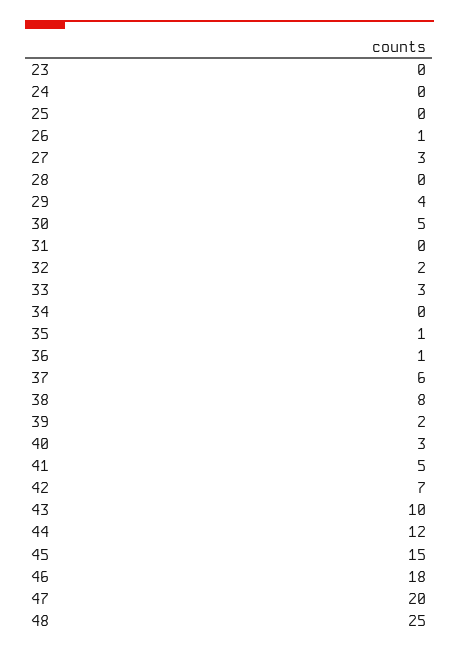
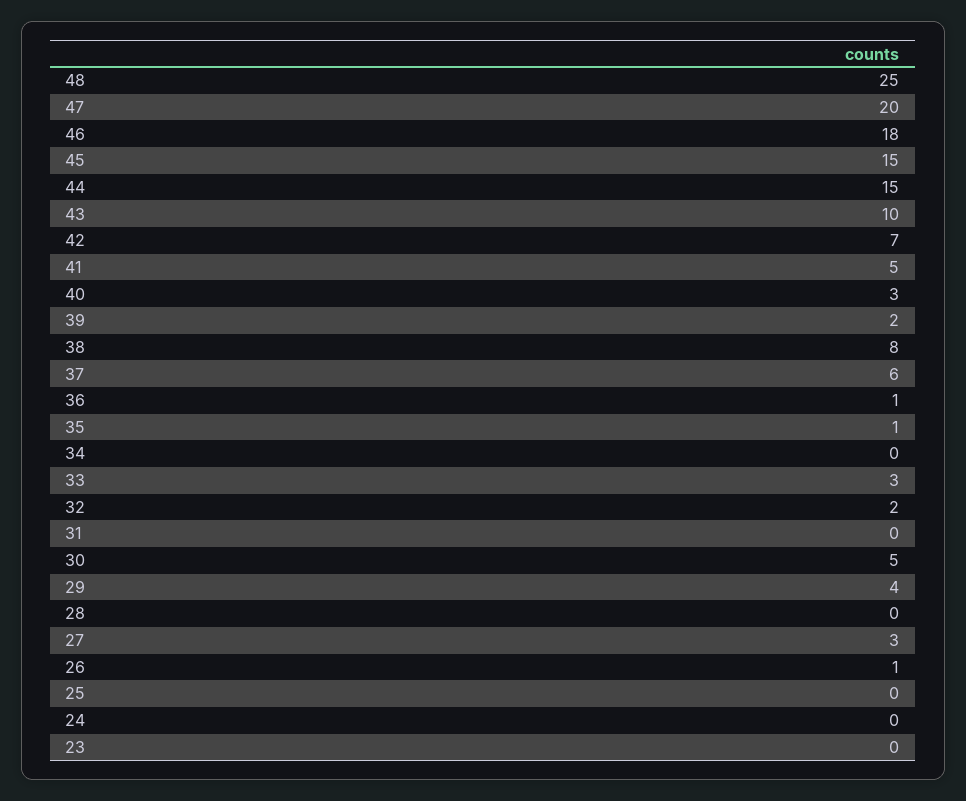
  {
    "23": 0,
    "24": 0,
    "25": 0,
    "26": 1,
    "27": 3,
    "28": 0,
    "29": 4,
    "30": 5,
    "31": 0,
    "32": 2,
    "33": 3,
    "34": 0,
    "35": 1,
    "36": 1,
    "37": 6,
    "38": 8,
    "39": 2,
    "40": 3,
    "41": 5,
    "42": 7,
    "43": 10,
-   "44": 12,
+   "44": 15,
    "45": 15,
    "46": 18,
    "47": 20,
    "48": 25
  }

